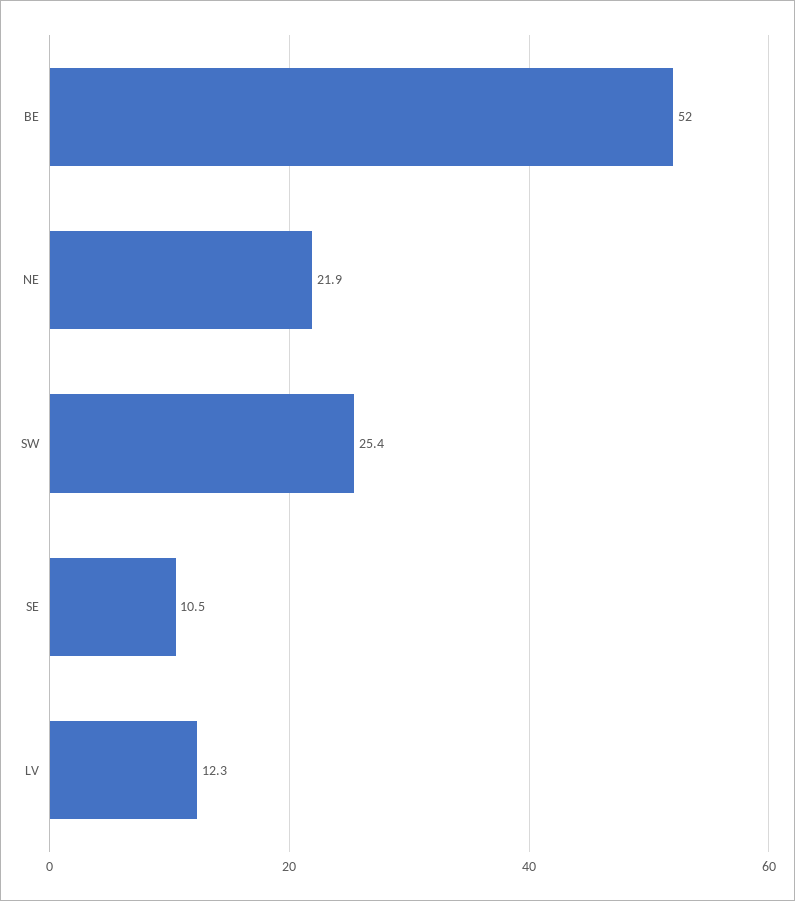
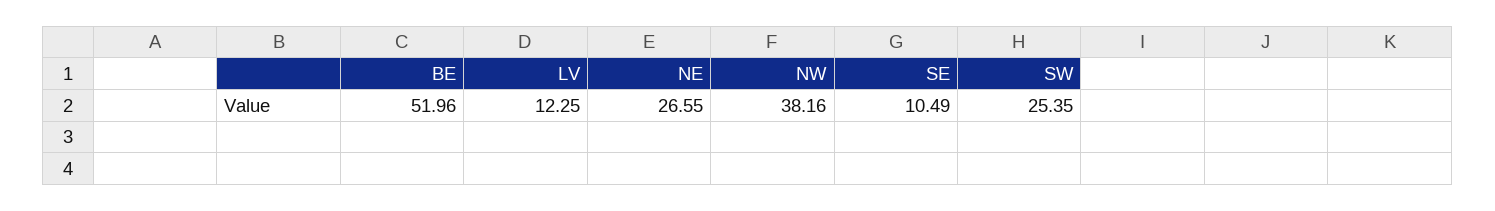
  {
    "BE": 51.96,
-   "NE": 21.9,
+   "NE": 26.55,
    "SW": 25.35,
    "SE": 10.49,
-   "LV": 12.25
+   "LV": 12.25,
+   "NW": 38.16
  }

